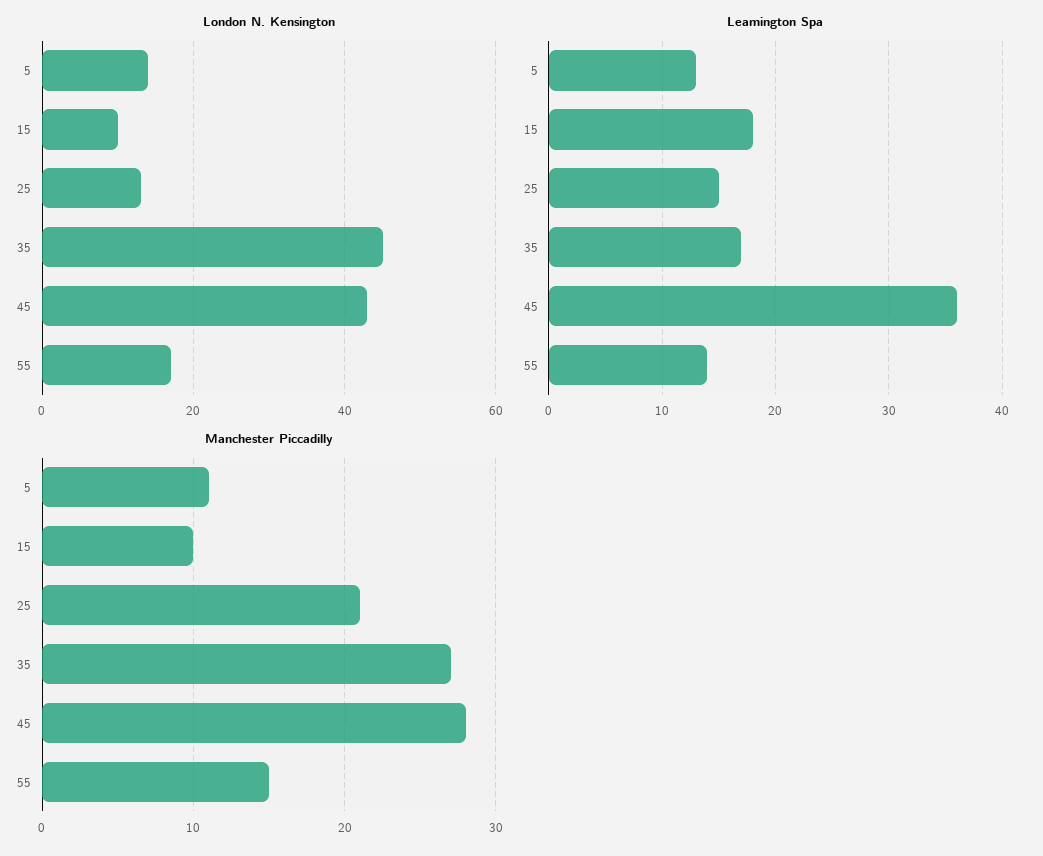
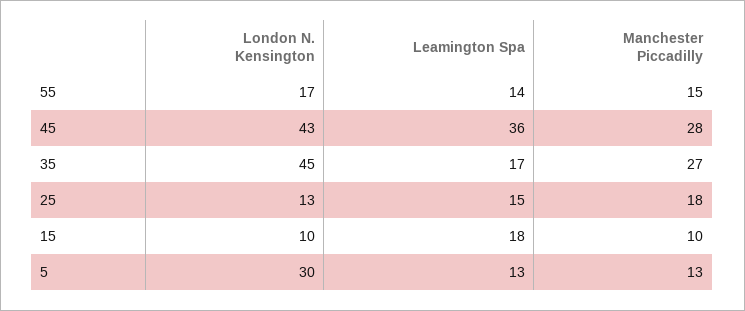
  {
    "London N. Kensington": {
-     "5": 15,
+     "5": 30,
      "15": 10,
      "25": 13,
      "35": 45,
      "45": 43,
      "55": 17
    },
    "Leamington Spa": {
      "5": 13,
      "15": 18,
      "25": 15,
      "35": 17,
      "45": 36,
      "55": 14
    },
    "Manchester Piccadilly": {
-     "5": 11,
+     "5": 13,
      "15": 10,
-     "25": 21,
+     "25": 18,
      "35": 27,
      "45": 28,
      "55": 15
    }
  }

